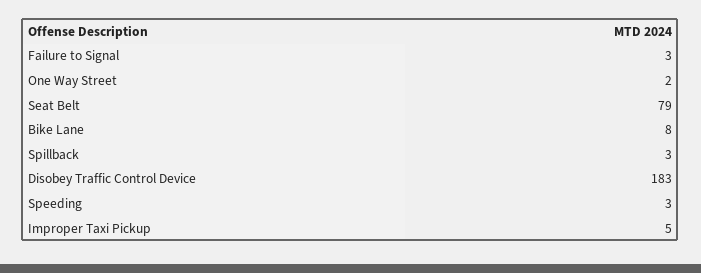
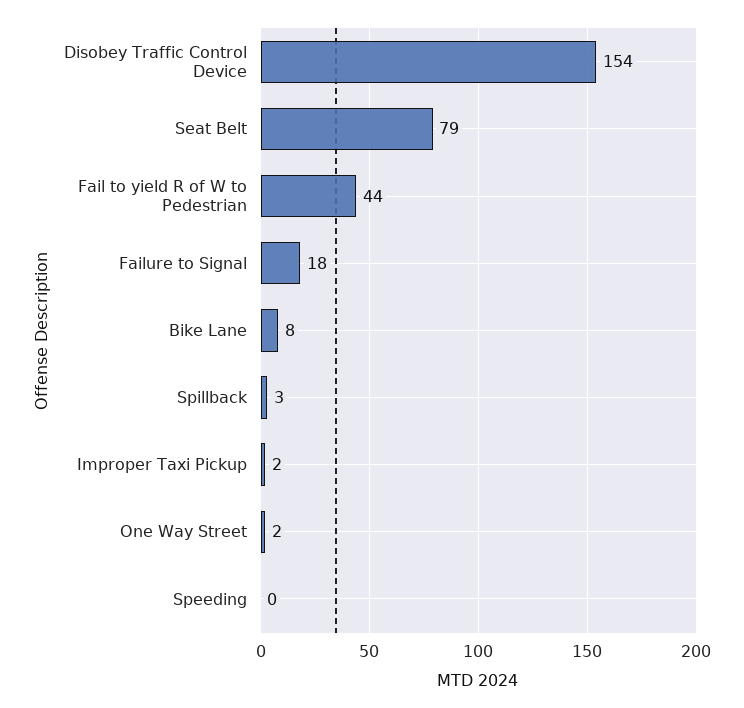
  {
-   "Failure to Signal": 3,
+   "Failure to Signal": 18,
    "One Way Street": 2,
    "Seat Belt": 79,
    "Bike Lane": 8,
    "Spillback": 3,
-   "Disobey Traffic Control Device": 183,
+   "Disobey Traffic Control Device": 154,
-   "Speeding": 3,
+   "Speeding": 0,
-   "Improper Taxi Pickup": 5
+   "Improper Taxi Pickup": 2,
+   "Fail to yield R of W to Pedestrian": 44
  }

